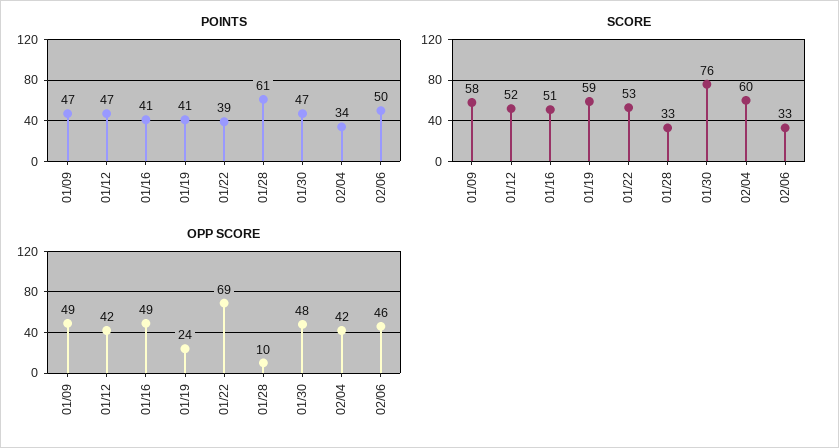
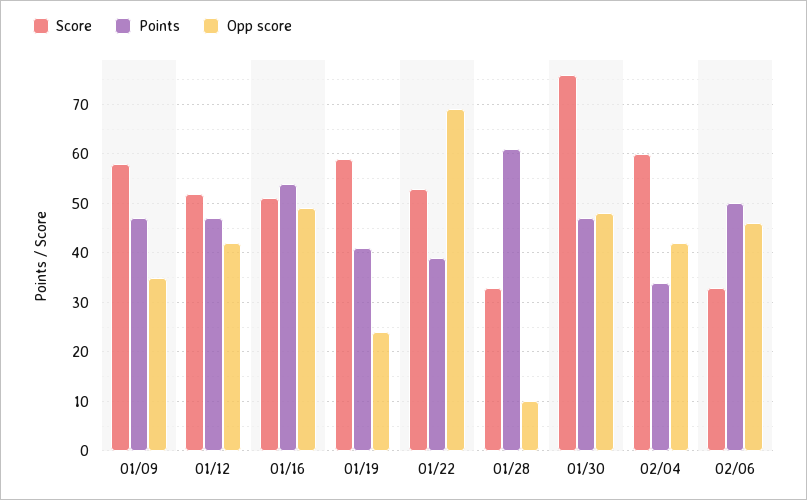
  {
    "POINTS": {
      "01/09": 47,
      "01/12": 47,
-     "01/16": 41,
+     "01/16": 55,
      "01/19": 41,
      "01/22": 39,
      "01/28": 61,
      "01/30": 47,
      "02/04": 34,
      "02/06": 50
    },
    "SCORE": {
      "01/09": 58,
      "01/12": 52,
      "01/16": 51,
      "01/19": 59,
      "01/22": 53,
      "01/28": 33,
      "01/30": 76,
      "02/04": 60,
      "02/06": 33
    },
    "OPP SCORE": {
-     "01/09": 49,
+     "01/09": 35,
      "01/12": 42,
      "01/16": 49,
      "01/19": 24,
      "01/22": 69,
      "01/28": 10,
      "01/30": 48,
      "02/04": 42,
      "02/06": 46
    }
  }

